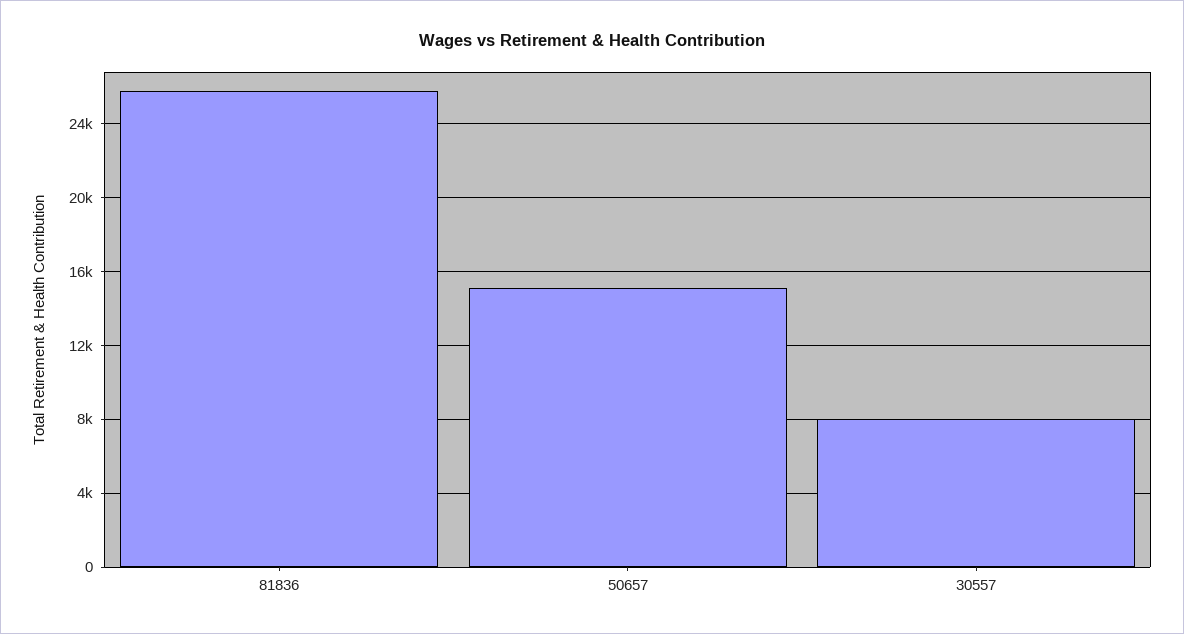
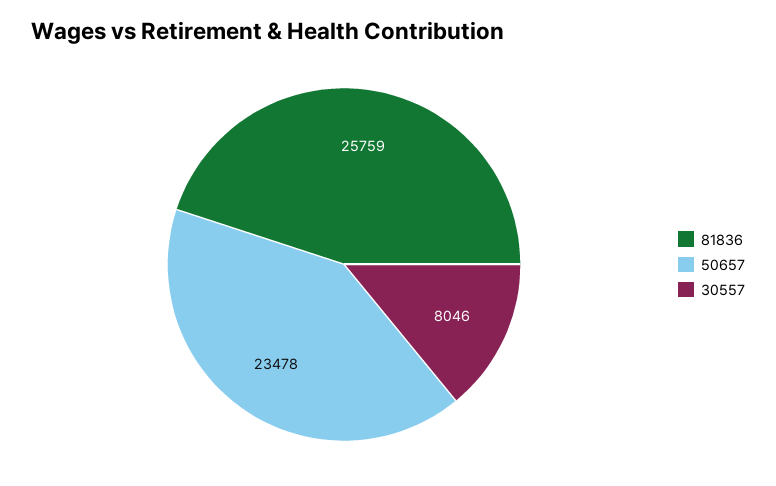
  {
    "81836": 25759,
-   "50657": 15000,
+   "50657": 23478,
    "30557": 8046
  }

